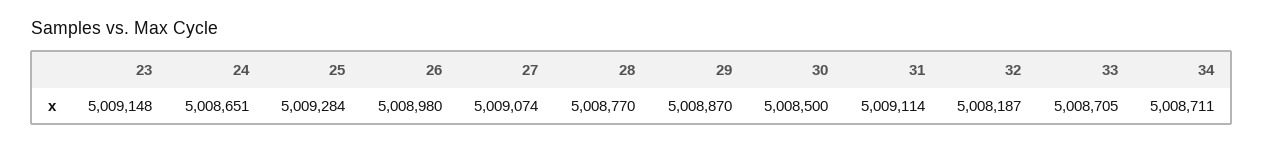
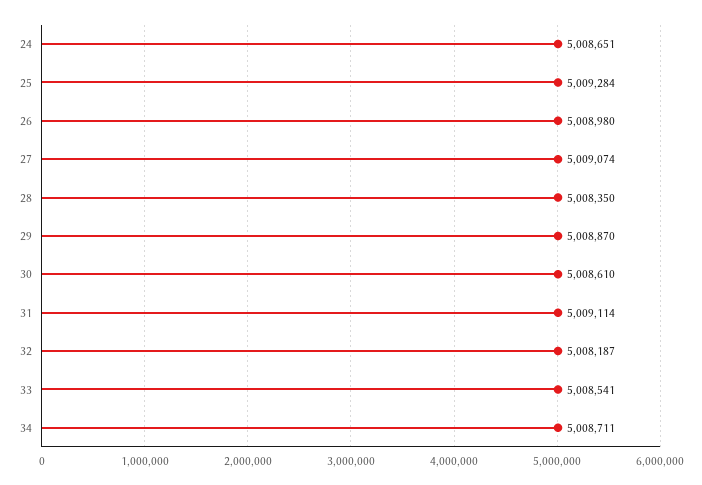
  {
-   "23": 5009148,
    "24": 5008651,
    "25": 5009284,
    "26": 5008980,
    "27": 5009074,
-   "28": 5008770,
+   "28": 5008350,
    "29": 5008870,
-   "30": 5008500,
+   "30": 5008610,
    "31": 5009114,
    "32": 5008187,
-   "33": 5008705,
+   "33": 5008541,
    "34": 5008711
  }

